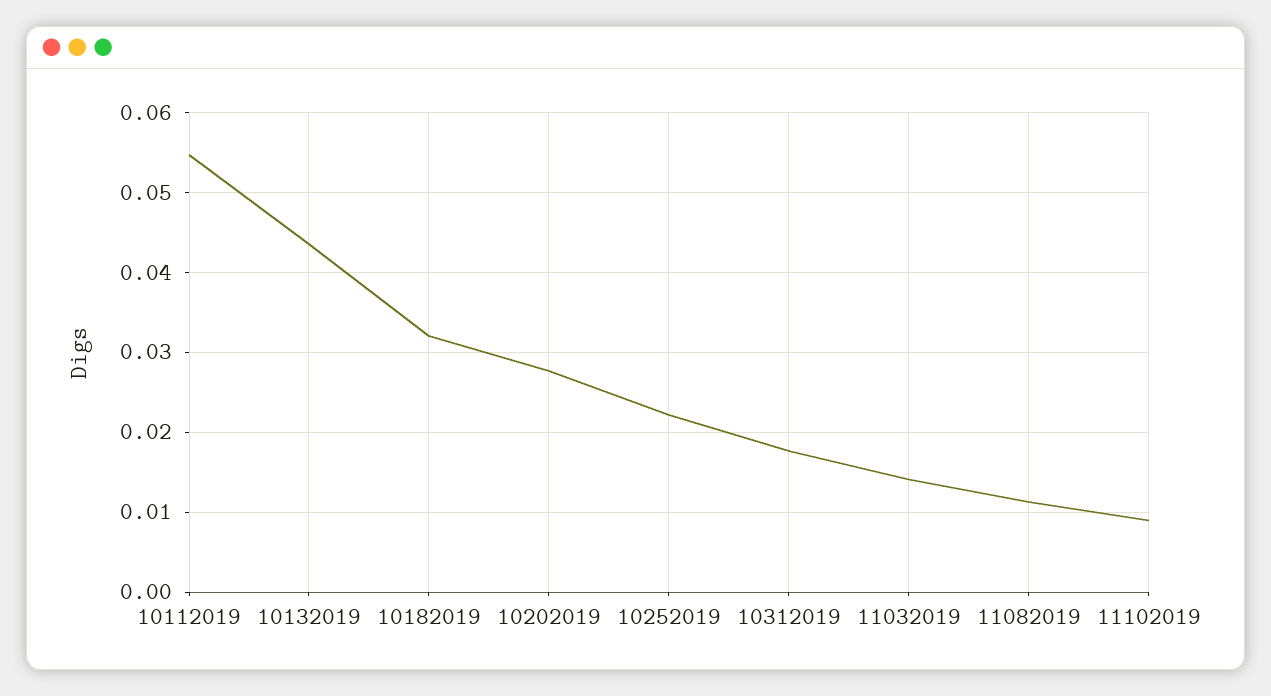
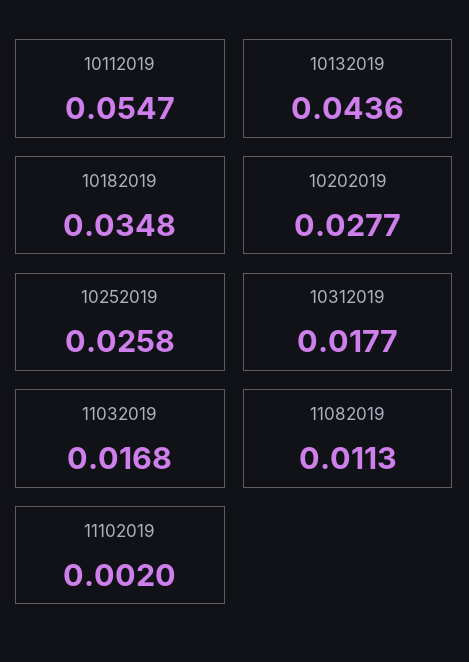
  {
    "10112019": 0.0547,
    "10132019": 0.0436,
-   "10182019": 0.032,
+   "10182019": 0.0348,
    "10202019": 0.0277,
-   "10252019": 0.022,
+   "10252019": 0.0258,
    "10312019": 0.0177,
-   "11032019": 0.014,
+   "11032019": 0.0168,
    "11082019": 0.0113,
-   "11102019": 0.009
+   "11102019": 0.002
  }

